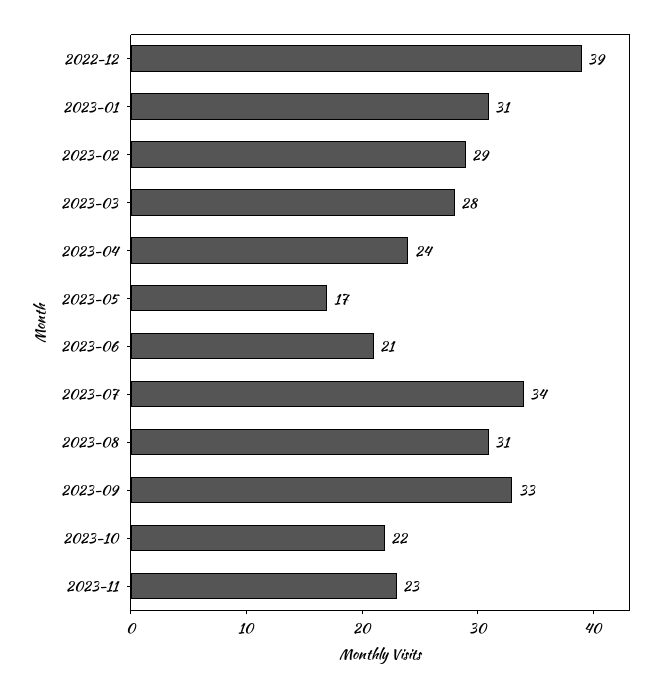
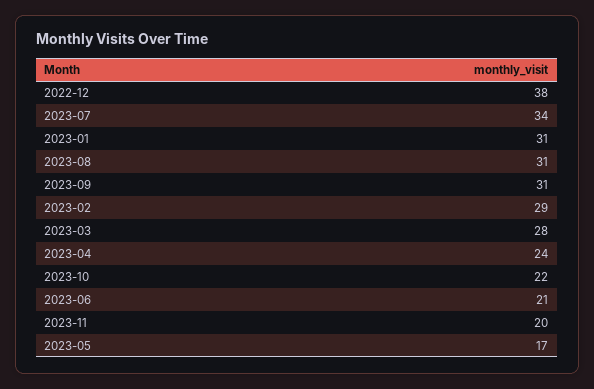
  {
-   "2022-12": 39,
+   "2022-12": 38,
    "2023-01": 31,
    "2023-02": 29,
    "2023-03": 28,
    "2023-04": 24,
    "2023-05": 17,
    "2023-06": 21,
    "2023-07": 34,
    "2023-08": 31,
-   "2023-09": 33,
+   "2023-09": 31,
    "2023-10": 22,
-   "2023-11": 23
+   "2023-11": 20
  }

